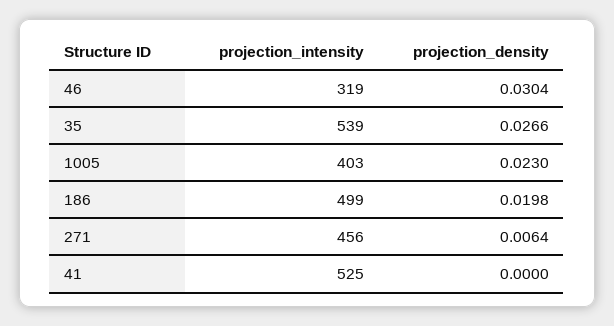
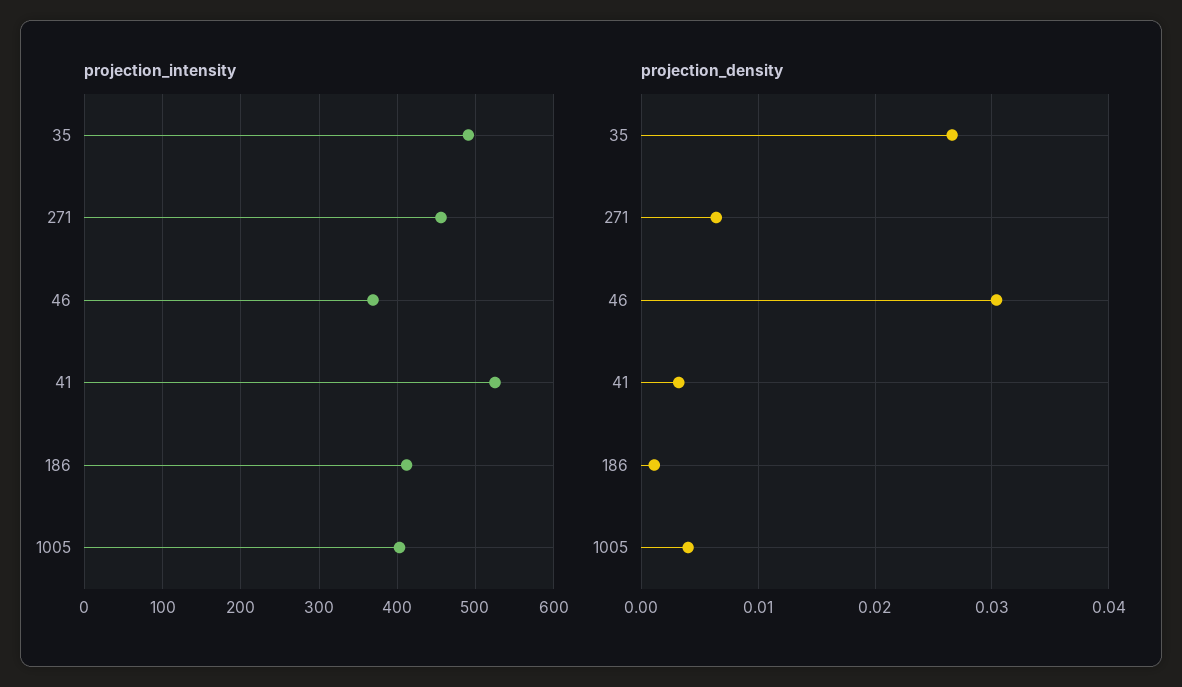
  {
    "projection_intensity": {
-     "46": 319,
+     "46": 370,
-     "35": 539,
+     "35": 490,
      "1005": 403,
-     "186": 499,
+     "186": 410,
      "271": 456,
      "41": 525
    },
    "projection_density": {
      "46": 0.0304,
      "35": 0.0266,
-     "1005": 0.023,
+     "1005": 0.004,
-     "186": 0.0198,
+     "186": 0.001,
      "271": 0.0064,
-     "41": 0
+     "41": 0.003
    }
  }

